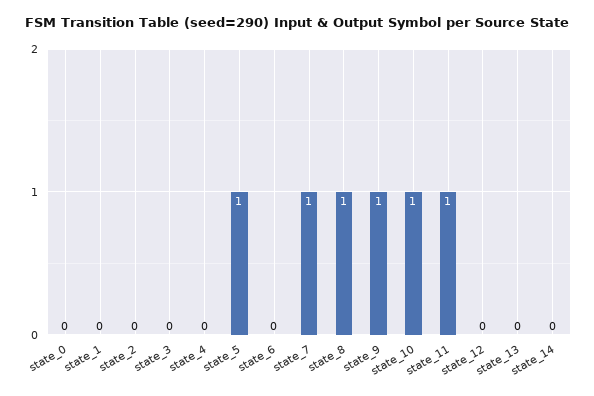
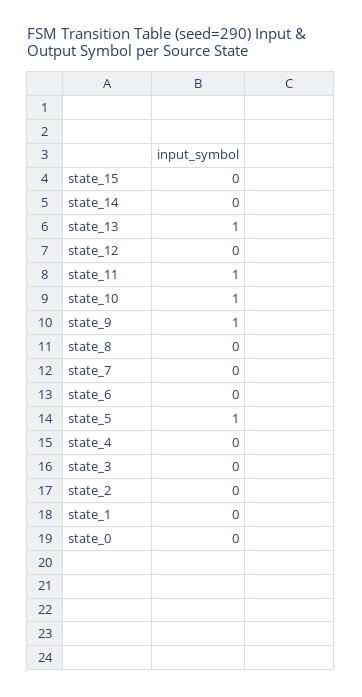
  {
    "state_0": 0,
    "state_1": 0,
    "state_2": 0,
    "state_3": 0,
    "state_4": 0,
    "state_5": 1,
    "state_6": 0,
-   "state_7": 1,
+   "state_7": 0,
-   "state_8": 1,
+   "state_8": 0,
    "state_9": 1,
    "state_10": 1,
    "state_11": 1,
    "state_12": 0,
-   "state_13": 0,
+   "state_13": 1,
-   "state_14": 0
+   "state_14": 0,
+   "state_15": 0
  }

